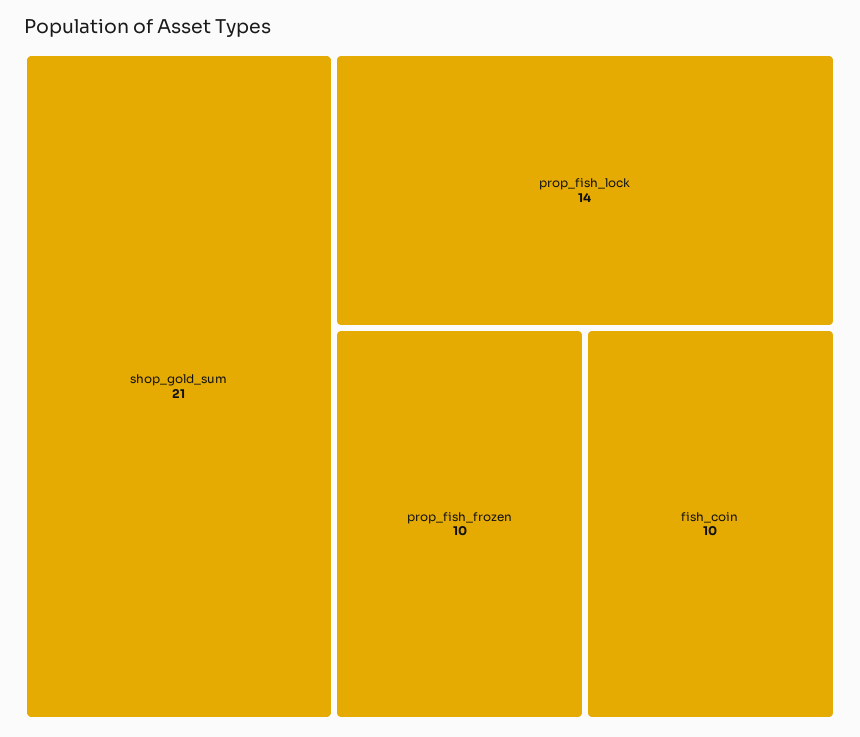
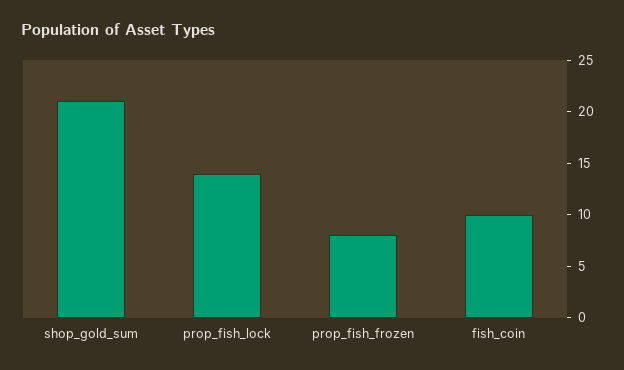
  {
    "shop_gold_sum": 21,
    "prop_fish_lock": 14,
-   "prop_fish_frozen": 10,
+   "prop_fish_frozen": 8,
    "fish_coin": 10
  }

